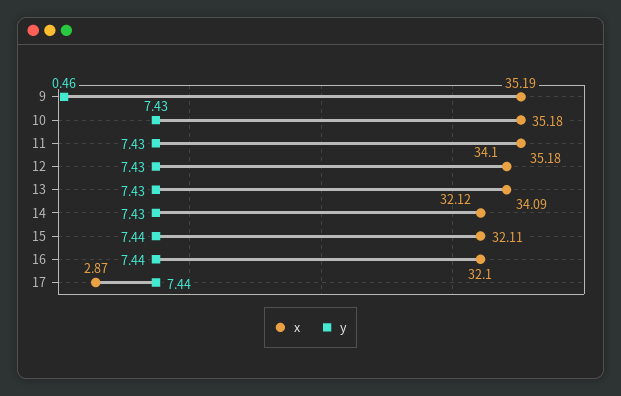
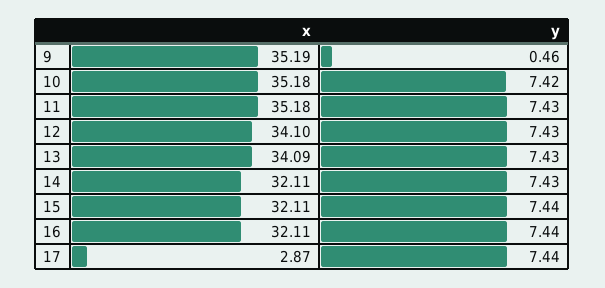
  {
    "x": {
      "9": 35.19,
      "10": 35.18,
      "11": 35.18,
      "12": 34.1,
      "13": 34.09,
-     "14": 32.12,
+     "14": 32.11,
      "15": 32.11,
-     "16": 32.1,
+     "16": 32.11,
      "17": 2.87
    },
    "y": {
      "9": 0.46,
-     "10": 7.43,
+     "10": 7.42,
      "11": 7.43,
      "12": 7.43,
      "13": 7.43,
      "14": 7.43,
      "15": 7.44,
      "16": 7.44,
      "17": 7.44
    }
  }

